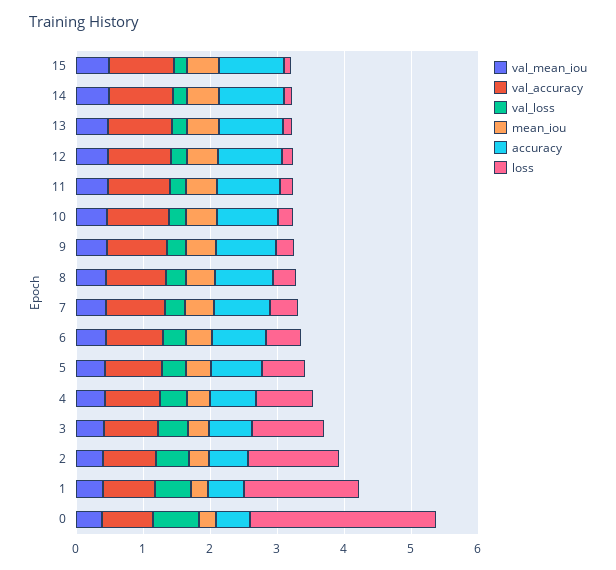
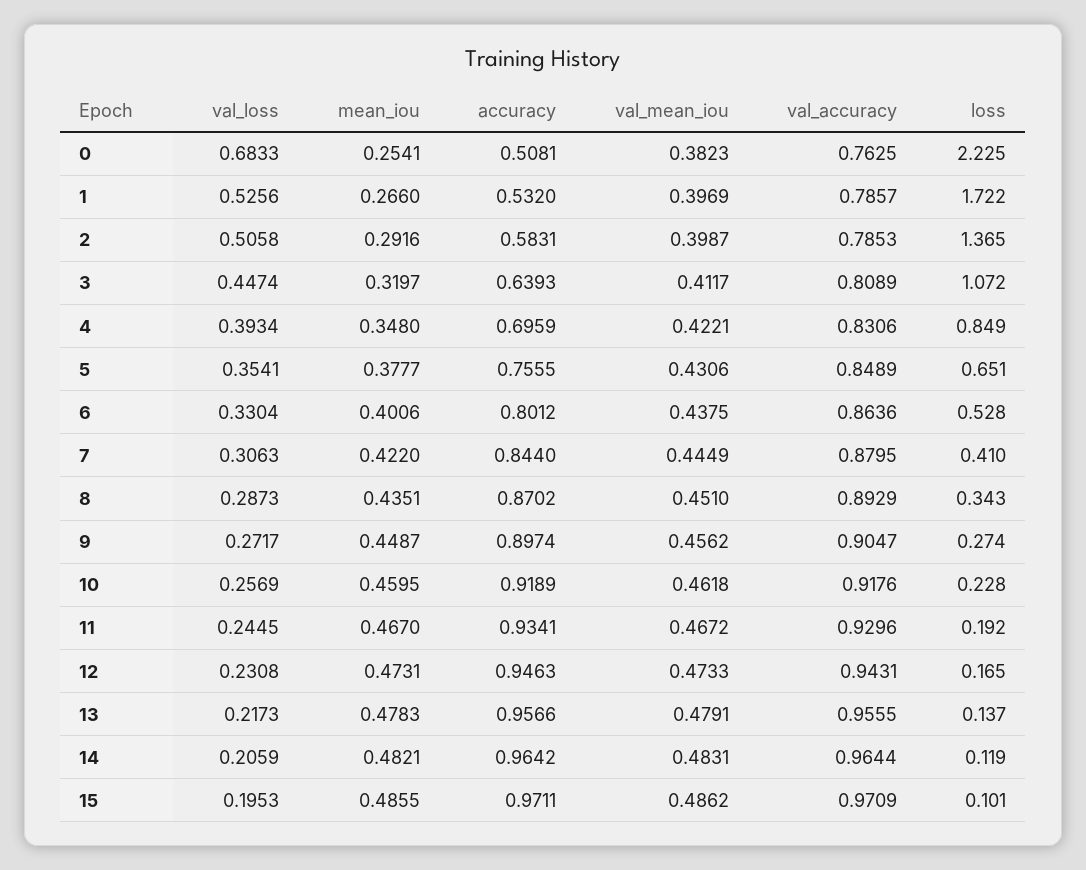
  {
    "val_mean_iou": {
      "15": 0.4862,
      "14": 0.4831,
      "13": 0.4791,
      "12": 0.4733,
      "11": 0.4672,
      "10": 0.4618,
      "9": 0.4562,
      "8": 0.451,
      "7": 0.4449,
      "6": 0.4375,
      "5": 0.4306,
      "4": 0.4221,
      "3": 0.4117,
      "2": 0.3987,
      "1": 0.3969,
      "0": 0.3823
    },
    "val_accuracy": {
      "15": 0.9709,
      "14": 0.9644,
      "13": 0.9555,
      "12": 0.9431,
      "11": 0.9296,
      "10": 0.9176,
      "9": 0.9047,
      "8": 0.8929,
      "7": 0.8795,
      "6": 0.8636,
      "5": 0.8489,
      "4": 0.8306,
      "3": 0.8089,
      "2": 0.7853,
      "1": 0.7857,
      "0": 0.7625
    },
    "val_loss": {
      "15": 0.1953,
      "14": 0.2059,
      "13": 0.2173,
      "12": 0.2308,
      "11": 0.2445,
      "10": 0.2569,
      "9": 0.2717,
      "8": 0.2873,
      "7": 0.3063,
      "6": 0.3304,
      "5": 0.3541,
      "4": 0.3934,
      "3": 0.4474,
      "2": 0.5058,
      "1": 0.5256,
      "0": 0.6833
    },
    "mean_iou": {
      "15": 0.4855,
      "14": 0.4821,
      "13": 0.4783,
      "12": 0.4731,
      "11": 0.467,
      "10": 0.4595,
      "9": 0.4487,
      "8": 0.4351,
      "7": 0.422,
      "6": 0.4006,
      "5": 0.3777,
      "4": 0.348,
      "3": 0.3197,
      "2": 0.2916,
      "1": 0.266,
      "0": 0.2541
    },
    "accuracy": {
      "15": 0.9711,
      "14": 0.9642,
      "13": 0.9566,
      "12": 0.9463,
      "11": 0.9341,
      "10": 0.9189,
      "9": 0.8974,
      "8": 0.8702,
      "7": 0.844,
      "6": 0.8012,
      "5": 0.7555,
      "4": 0.6959,
      "3": 0.6393,
      "2": 0.5831,
      "1": 0.532,
      "0": 0.5081
    },
    "loss": {
      "15": 0.101,
      "14": 0.119,
      "13": 0.137,
      "12": 0.165,
      "11": 0.192,
      "10": 0.228,
      "9": 0.274,
      "8": 0.343,
      "7": 0.41,
      "6": 0.528,
      "5": 0.651,
      "4": 0.849,
      "3": 1.072,
      "2": 1.365,
      "1": 1.722,
-     "0": 2.8
+     "0": 2.225
    }
  }

